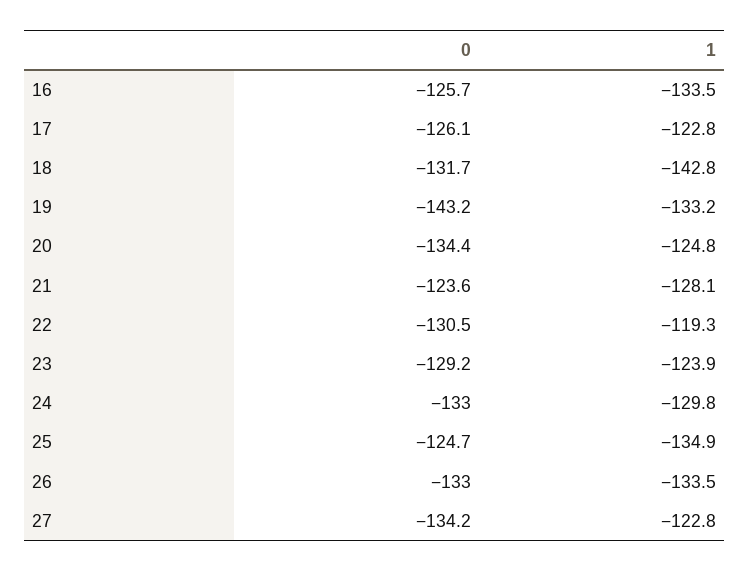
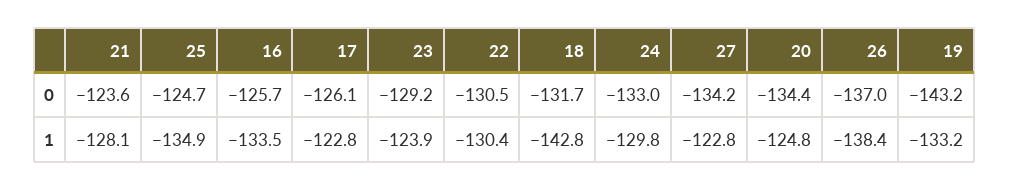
  {
    "0": {
      "16": -125.7,
      "17": -126.1,
      "18": -131.7,
      "19": -143.2,
      "20": -134.4,
      "21": -123.6,
      "22": -130.5,
      "23": -129.2,
      "24": -133,
      "25": -124.7,
-     "26": -133,
+     "26": -137,
      "27": -134.2
    },
    "1": {
      "16": -133.5,
      "17": -122.8,
      "18": -142.8,
      "19": -133.2,
      "20": -124.8,
      "21": -128.1,
-     "22": -119.3,
+     "22": -130.4,
      "23": -123.9,
      "24": -129.8,
      "25": -134.9,
-     "26": -133.5,
+     "26": -138.4,
      "27": -122.8
    }
  }

